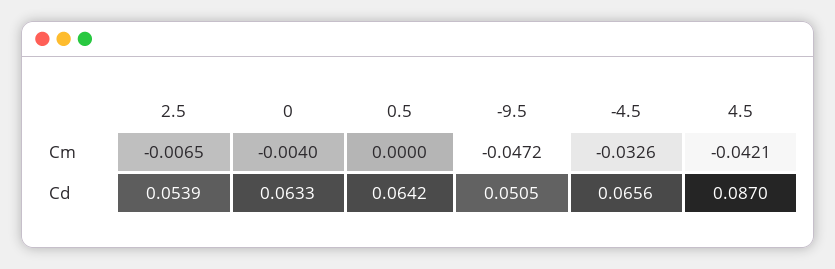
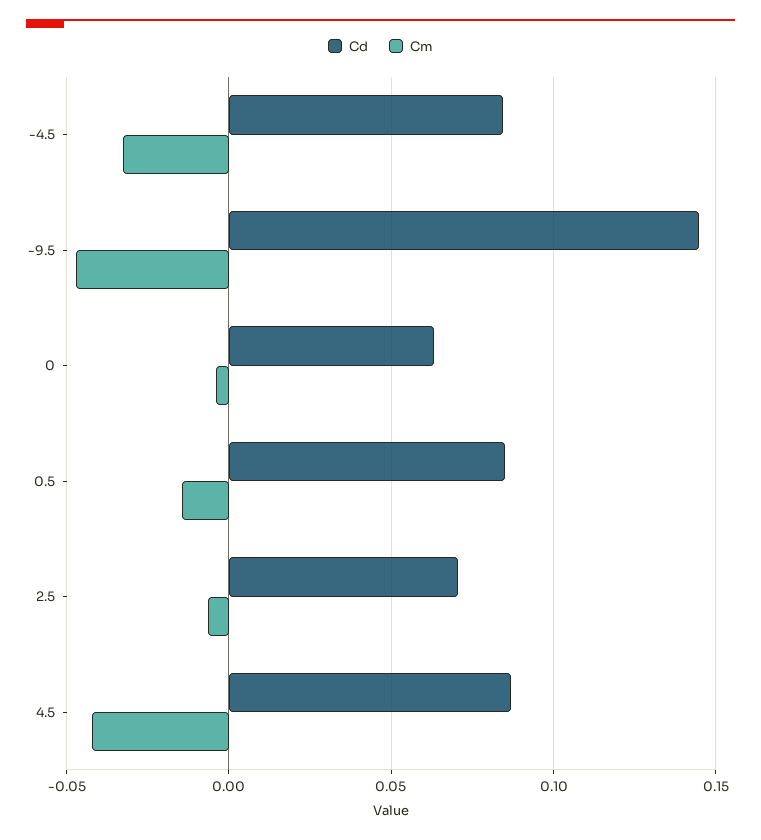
  {
    "Cm": {
      "2.5": -0.0065,
      "0": -0.004,
-     "0.5": 0,
+     "0.5": -0.015,
      "-9.5": -0.0472,
      "-4.5": -0.0326,
      "4.5": -0.0421
    },
    "Cd": {
-     "2.5": 0.0539,
+     "2.5": 0.07,
      "0": 0.0633,
-     "0.5": 0.0642,
+     "0.5": 0.085,
-     "-9.5": 0.0505,
+     "-9.5": 0.145,
-     "-4.5": 0.0656,
+     "-4.5": 0.085,
      "4.5": 0.087
    }
  }

